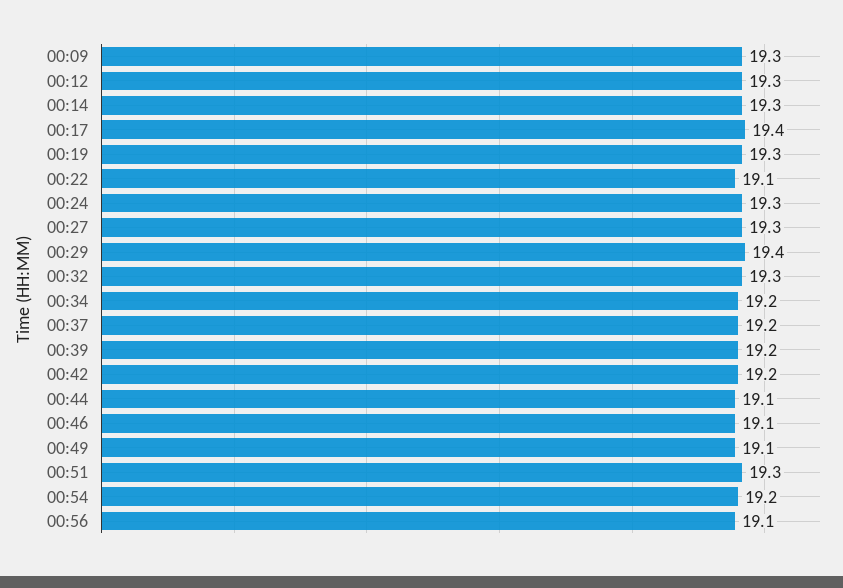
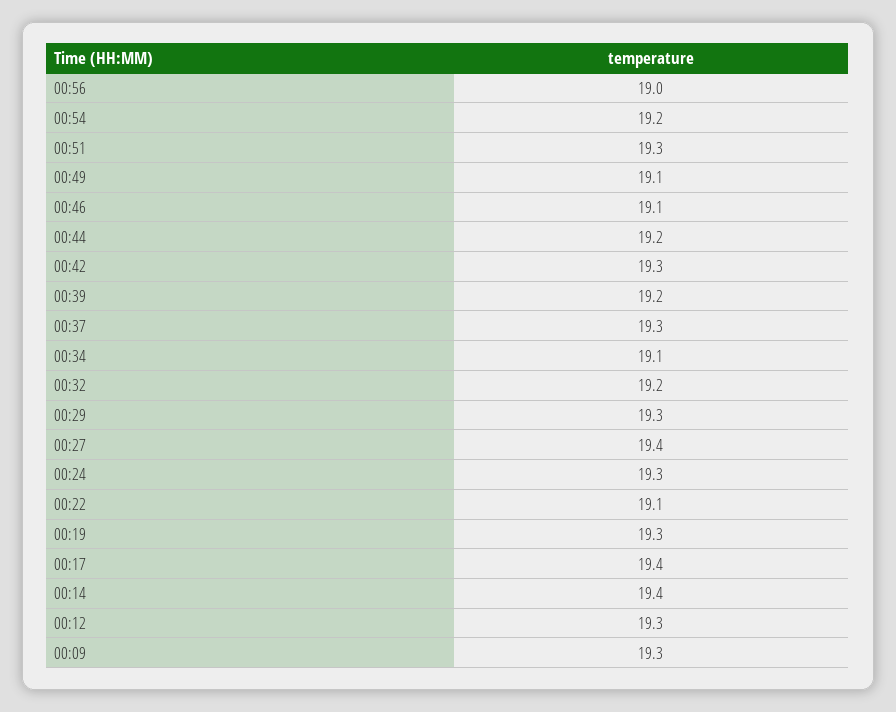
  {
    "00:09": 19.3,
    "00:12": 19.3,
-   "00:14": 19.3,
+   "00:14": 19.4,
    "00:17": 19.4,
    "00:19": 19.3,
    "00:22": 19.1,
    "00:24": 19.3,
-   "00:27": 19.3,
+   "00:27": 19.4,
-   "00:29": 19.4,
+   "00:29": 19.3,
-   "00:32": 19.3,
+   "00:32": 19.2,
-   "00:34": 19.2,
+   "00:34": 19.1,
-   "00:37": 19.2,
+   "00:37": 19.3,
    "00:39": 19.2,
-   "00:42": 19.2,
+   "00:42": 19.3,
-   "00:44": 19.1,
+   "00:44": 19.2,
    "00:46": 19.1,
    "00:49": 19.1,
    "00:51": 19.3,
    "00:54": 19.2,
-   "00:56": 19.1
+   "00:56": 19
  }

